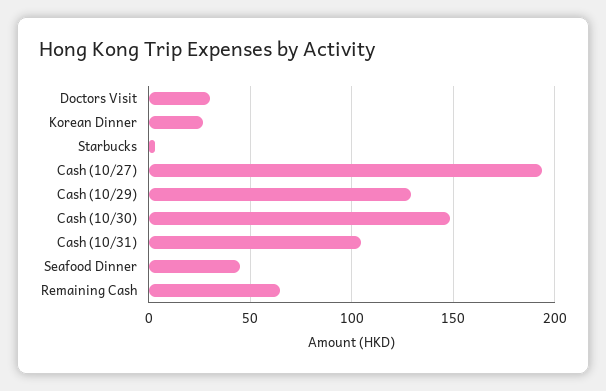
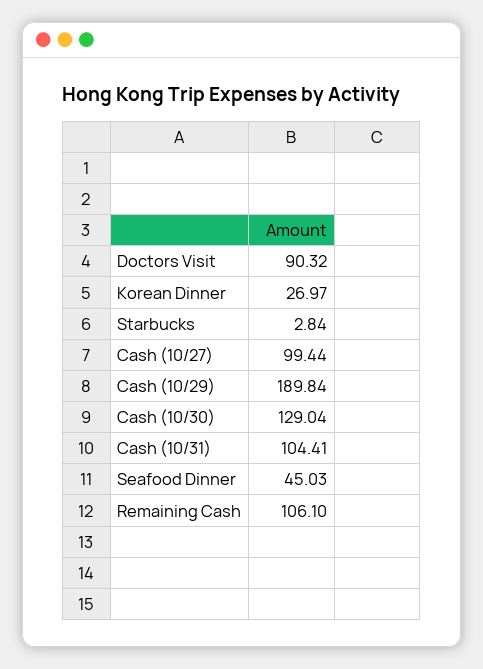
  {
-   "Doctors Visit": 30,
+   "Doctors Visit": 90.32,
    "Korean Dinner": 26.97,
    "Starbucks": 2.84,
-   "Cash (10/27)": 195,
+   "Cash (10/27)": 99.44,
-   "Cash (10/29)": 130,
+   "Cash (10/29)": 189.84,
-   "Cash (10/30)": 150,
+   "Cash (10/30)": 129.04,
    "Cash (10/31)": 104.41,
    "Seafood Dinner": 45.03,
-   "Remaining Cash": 65
+   "Remaining Cash": 106.1
  }

